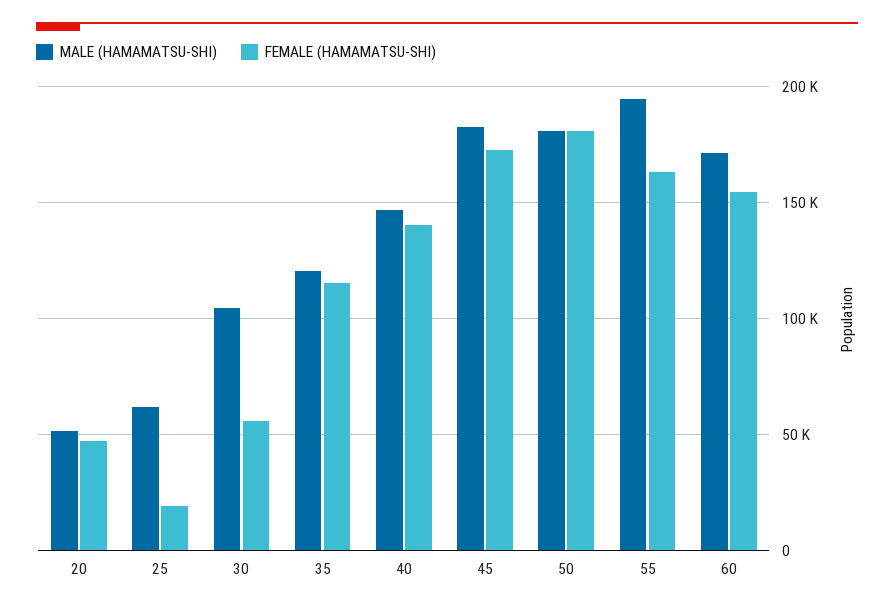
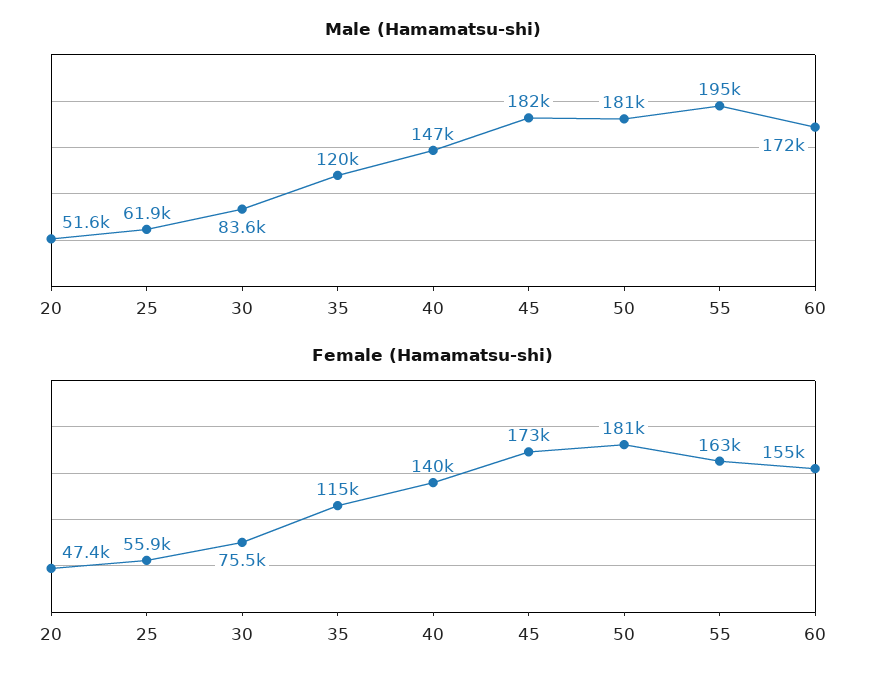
  {
    "MALE (HAMAMATSU-SHI)": {
      "20": 51600,
      "25": 61900,
-     "30": 105000,
+     "30": 83600,
      "35": 120000,
      "40": 147000,
      "45": 182000,
      "50": 181000,
      "55": 195000,
      "60": 172000
    },
    "FEMALE (HAMAMATSU-SHI)": {
      "20": 47400,
-     "25": 20000,
+     "25": 55900,
-     "30": 55000,
+     "30": 75500,
      "35": 115000,
      "40": 140000,
      "45": 173000,
      "50": 181000,
      "55": 163000,
      "60": 155000
    }
  }

